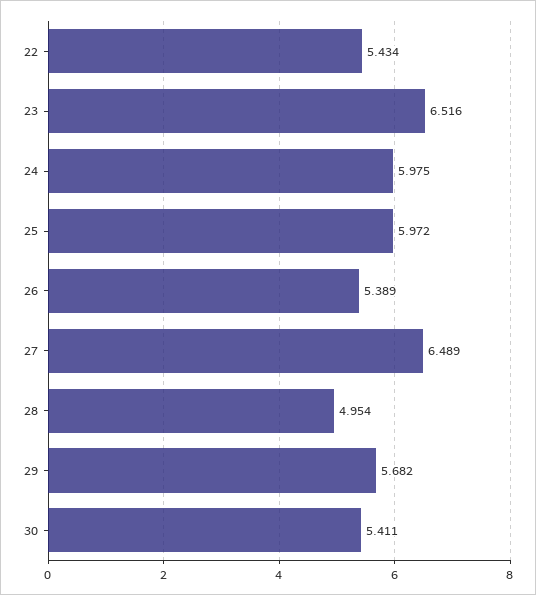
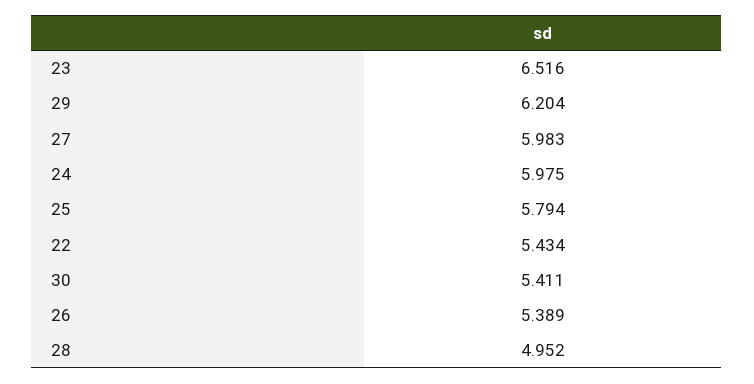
  {
    "22": 5.434,
    "23": 6.516,
    "24": 5.975,
-   "25": 5.972,
+   "25": 5.794,
    "26": 5.389,
-   "27": 6.489,
+   "27": 5.983,
-   "28": 4.954,
+   "28": 4.952,
-   "29": 5.682,
+   "29": 6.204,
    "30": 5.411
  }

